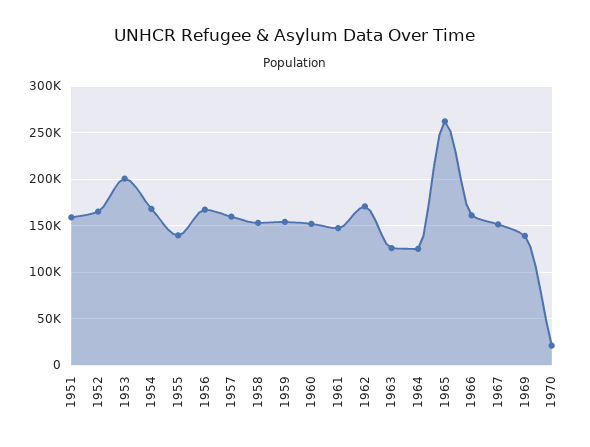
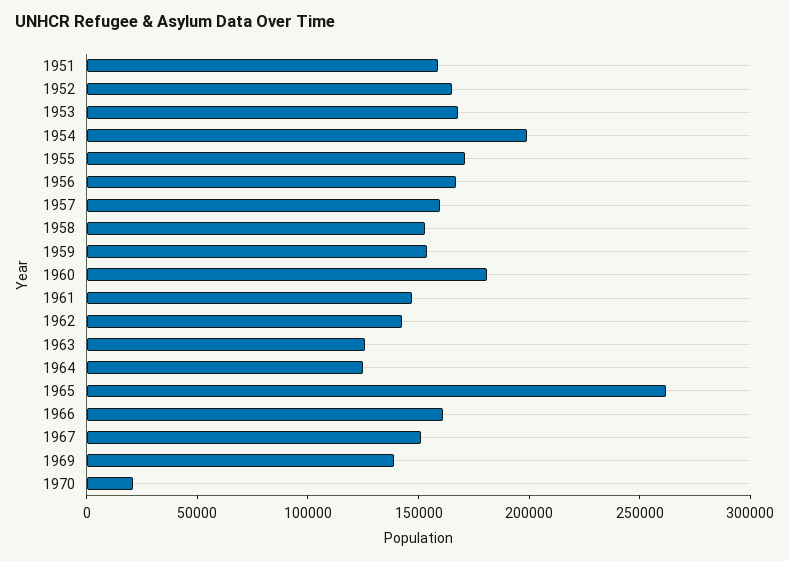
  {
    "1951": 160000,
    "1952": 170000,
-   "1953": 200000,
+   "1953": 170000,
-   "1954": 170000,
+   "1954": 200000,
-   "1955": 140000,
+   "1955": 170000,
    "1956": 170000,
    "1957": 160000,
    "1958": 150000,
    "1959": 150000,
-   "1960": 150000,
+   "1960": 180000,
    "1961": 150000,
-   "1962": 170000,
+   "1962": 140000,
    "1963": 130000,
    "1964": 130000,
    "1965": 260000,
    "1966": 160000,
    "1967": 150000,
    "1969": 140000,
    "1970": 20000
  }

